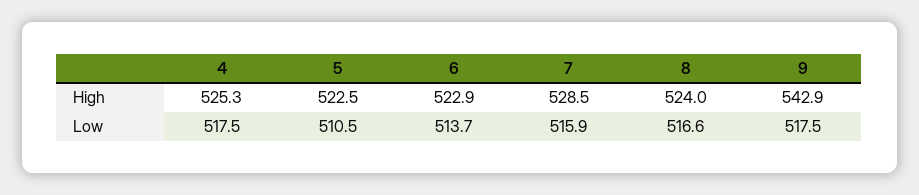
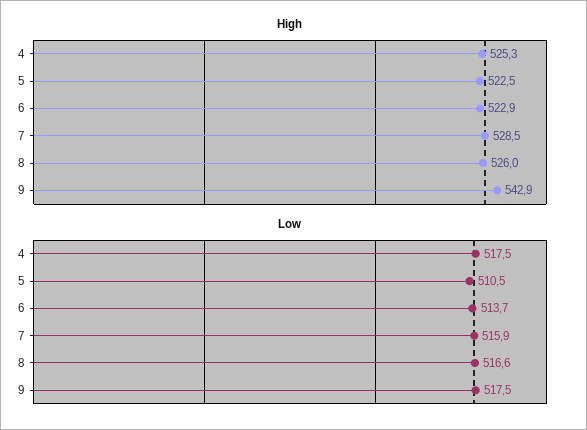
  {
    "High": {
      "4": 525.3,
      "5": 522.5,
      "6": 522.9,
      "7": 528.5,
-     "8": 524,
+     "8": 526,
      "9": 542.9
    },
    "Low": {
      "4": 517.5,
      "5": 510.5,
      "6": 513.7,
      "7": 515.9,
      "8": 516.6,
      "9": 517.5
    }
  }

